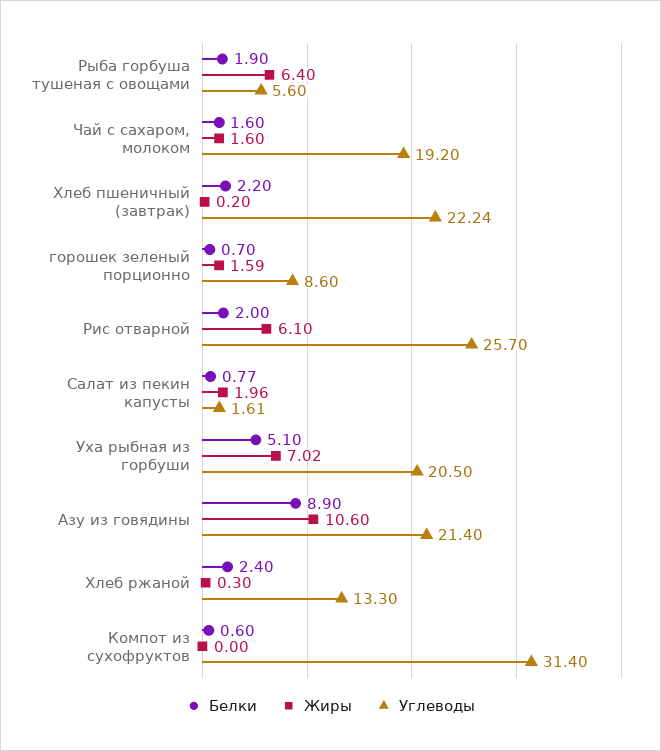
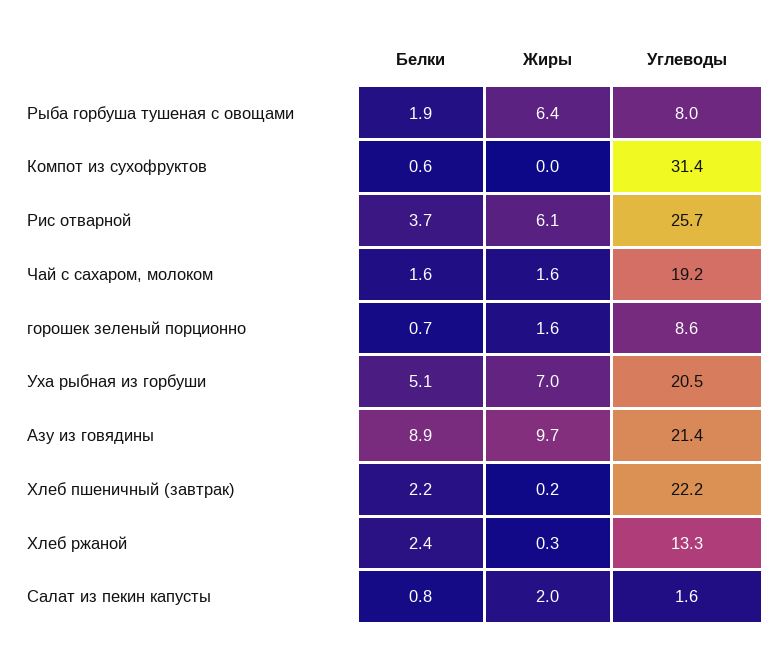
  {
    "Белки": {
      "Рыба горбуша тушеная с овощами": 1.9,
      "Чай с сахаром, молоком": 1.6,
      "Хлеб пшеничный (завтрак)": 2.2,
      "горошек зеленый порционно": 0.7,
-     "Рис отварной": 2,
+     "Рис отварной": 3.7,
      "Салат из пекин капусты": 0.77,
      "Уха рыбная из горбуши": 5.1,
      "Азу из говядины": 8.9,
      "Хлеб ржаной": 2.4,
      "Компот из сухофруктов": 0.6
    },
    "Жиры": {
      "Рыба горбуша тушеная с овощами": 6.4,
      "Чай с сахаром, молоком": 1.6,
      "Хлеб пшеничный (завтрак)": 0.2,
      "горошек зеленый порционно": 1.59,
      "Рис отварной": 6.1,
      "Салат из пекин капусты": 1.96,
      "Уха рыбная из горбуши": 7.02,
-     "Азу из говядины": 10.6,
+     "Азу из говядины": 9.7,
      "Хлеб ржаной": 0.3,
      "Компот из сухофруктов": 0
    },
    "Углеводы": {
-     "Рыба горбуша тушеная с овощами": 5.6,
+     "Рыба горбуша тушеная с овощами": 8,
      "Чай с сахаром, молоком": 19.2,
      "Хлеб пшеничный (завтрак)": 22.24,
      "горошек зеленый порционно": 8.6,
      "Рис отварной": 25.7,
      "Салат из пекин капусты": 1.61,
      "Уха рыбная из горбуши": 20.5,
      "Азу из говядины": 21.4,
      "Хлеб ржаной": 13.3,
      "Компот из сухофруктов": 31.4
    }
  }

